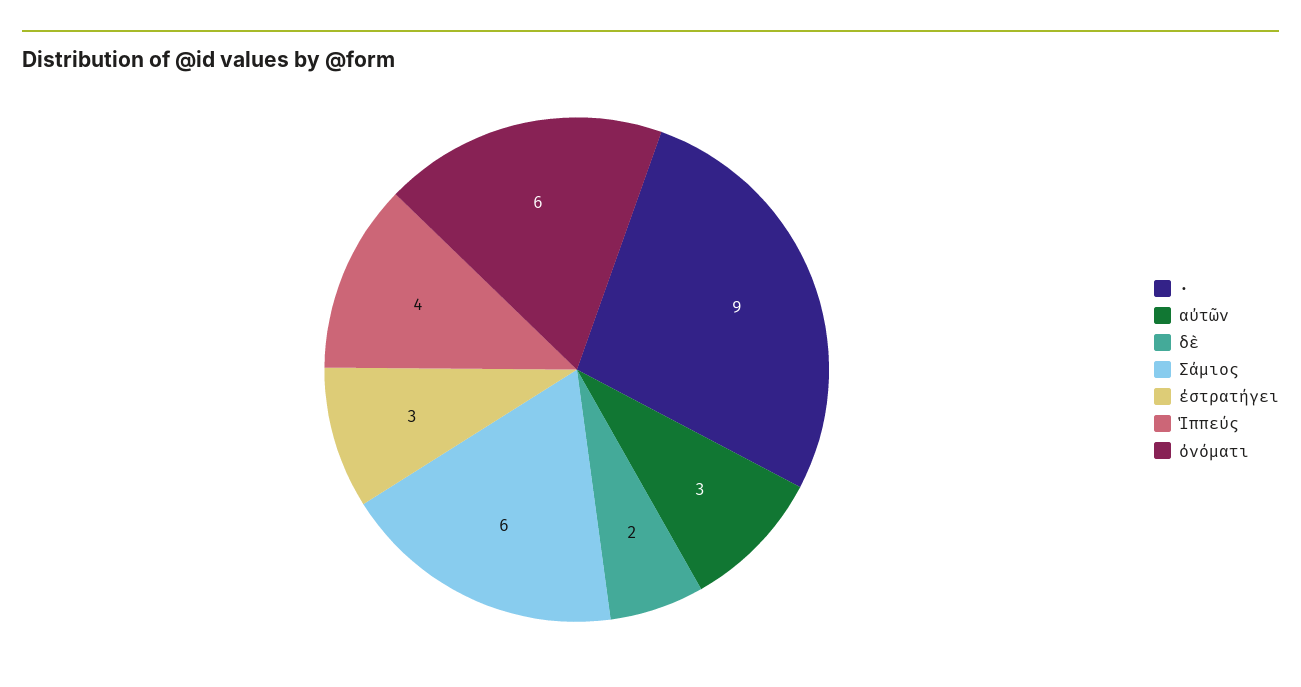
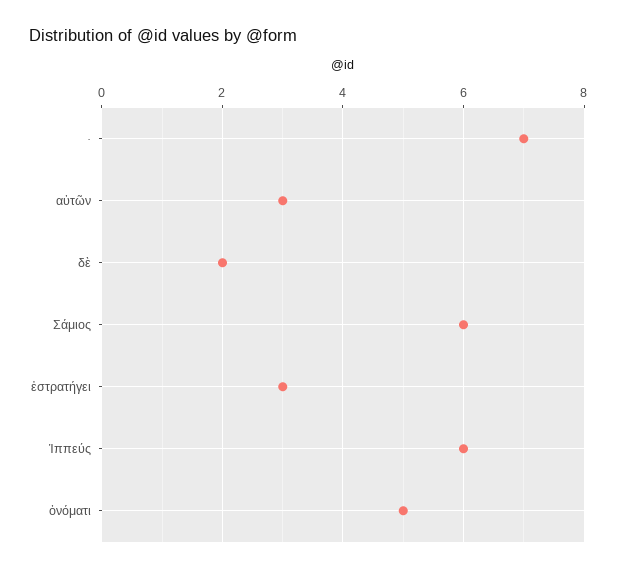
  {
-   "·": 9,
+   "·": 7,
    "αὐτῶν": 3,
    "δὲ": 2,
    "Σάμιος": 6,
    "ἐστρατήγει": 3,
-   "Ἱππεύς": 4,
+   "Ἱππεύς": 6,
-   "ὀνόματι": 6
+   "ὀνόματι": 5
  }

